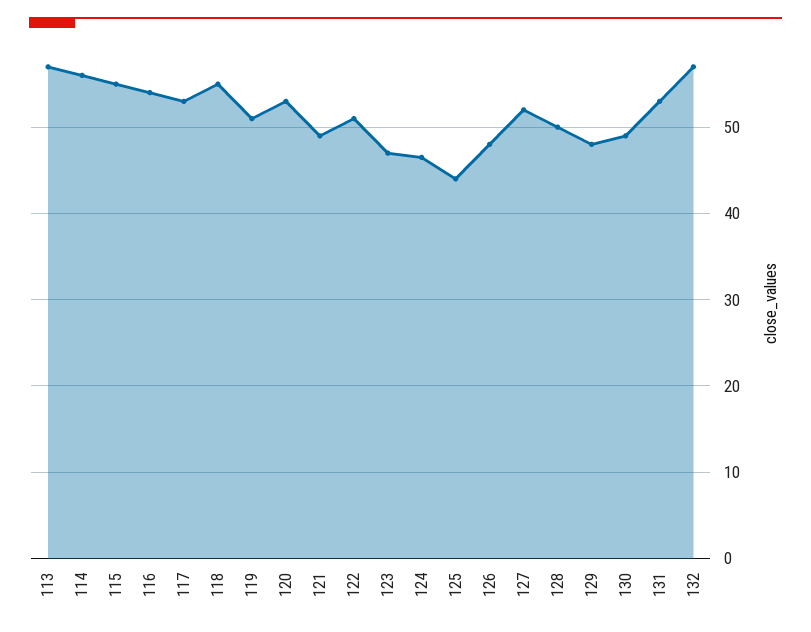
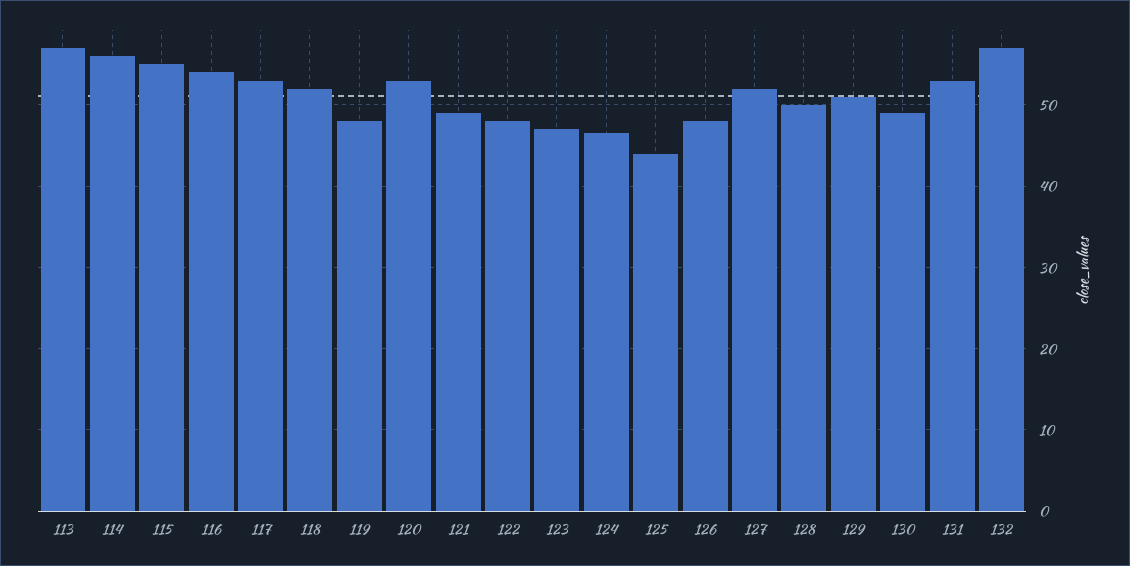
  {
    "113": 57,
    "114": 56,
    "115": 55,
    "116": 54,
    "117": 53,
-   "118": 55,
+   "118": 52,
-   "119": 51,
+   "119": 48,
    "120": 53,
    "121": 49,
-   "122": 51,
+   "122": 48,
    "123": 47,
    "124": 47,
    "125": 44,
    "126": 48,
    "127": 52,
    "128": 50,
-   "129": 48,
+   "129": 51,
    "130": 49,
    "131": 53,
    "132": 57
  }

